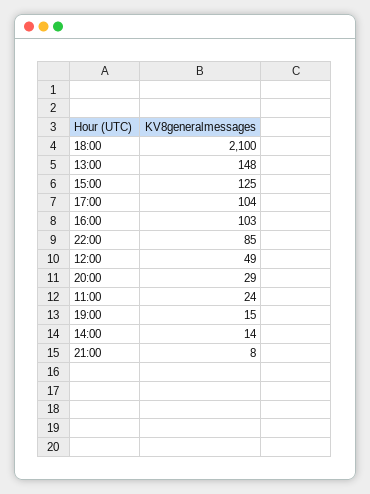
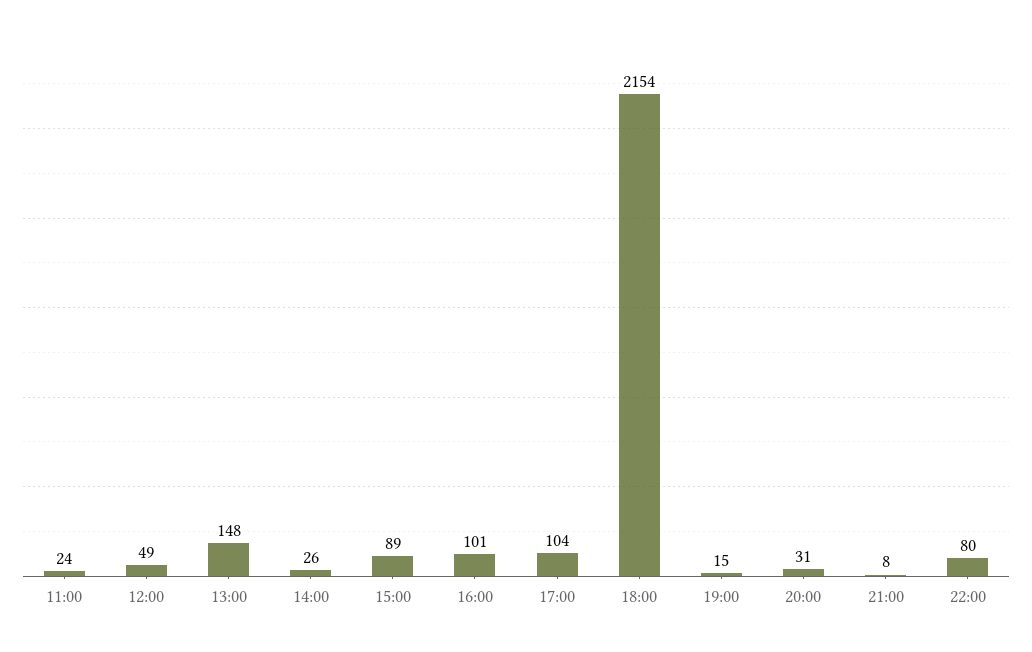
  {
-   "18:00": 2100,
+   "18:00": 2154,
    "13:00": 148,
-   "15:00": 125,
+   "15:00": 89,
    "17:00": 104,
-   "16:00": 103,
+   "16:00": 101,
-   "22:00": 85,
+   "22:00": 80,
    "12:00": 49,
-   "20:00": 29,
+   "20:00": 31,
    "11:00": 24,
    "19:00": 15,
-   "14:00": 14,
+   "14:00": 26,
    "21:00": 8
  }

